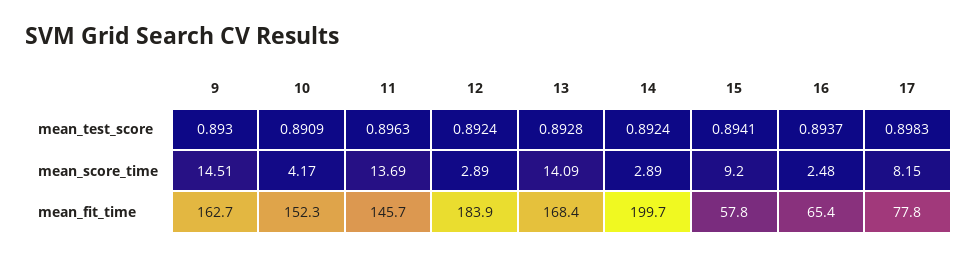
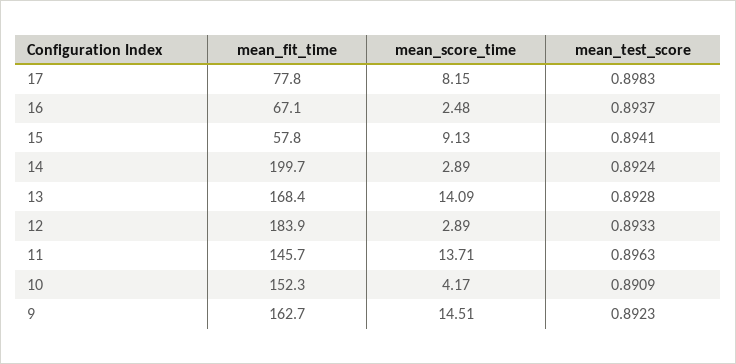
  {
    "9": {
-     "mean_test_score": 0.893,
+     "mean_test_score": 0.8923,
      "mean_score_time": 14.51,
      "mean_fit_time": 162.7
    },
    "10": {
      "mean_test_score": 0.8909,
      "mean_score_time": 4.17,
      "mean_fit_time": 152.3
    },
    "11": {
      "mean_test_score": 0.8963,
-     "mean_score_time": 13.69,
+     "mean_score_time": 13.71,
      "mean_fit_time": 145.7
    },
    "12": {
-     "mean_test_score": 0.8924,
+     "mean_test_score": 0.8933,
      "mean_score_time": 2.89,
      "mean_fit_time": 183.9
    },
    "13": {
      "mean_test_score": 0.8928,
      "mean_score_time": 14.09,
      "mean_fit_time": 168.4
    },
    "14": {
      "mean_test_score": 0.8924,
      "mean_score_time": 2.89,
      "mean_fit_time": 199.7
    },
    "15": {
      "mean_test_score": 0.8941,
-     "mean_score_time": 9.2,
+     "mean_score_time": 9.13,
      "mean_fit_time": 57.8
    },
    "16": {
      "mean_test_score": 0.8937,
      "mean_score_time": 2.48,
-     "mean_fit_time": 65.4
+     "mean_fit_time": 67.1
    },
    "17": {
      "mean_test_score": 0.8983,
      "mean_score_time": 8.15,
      "mean_fit_time": 77.8
    }
  }

